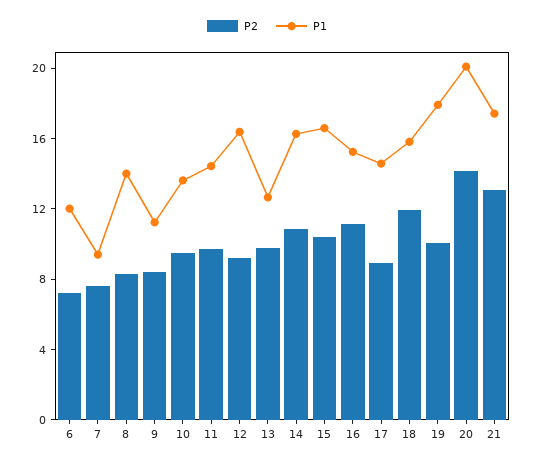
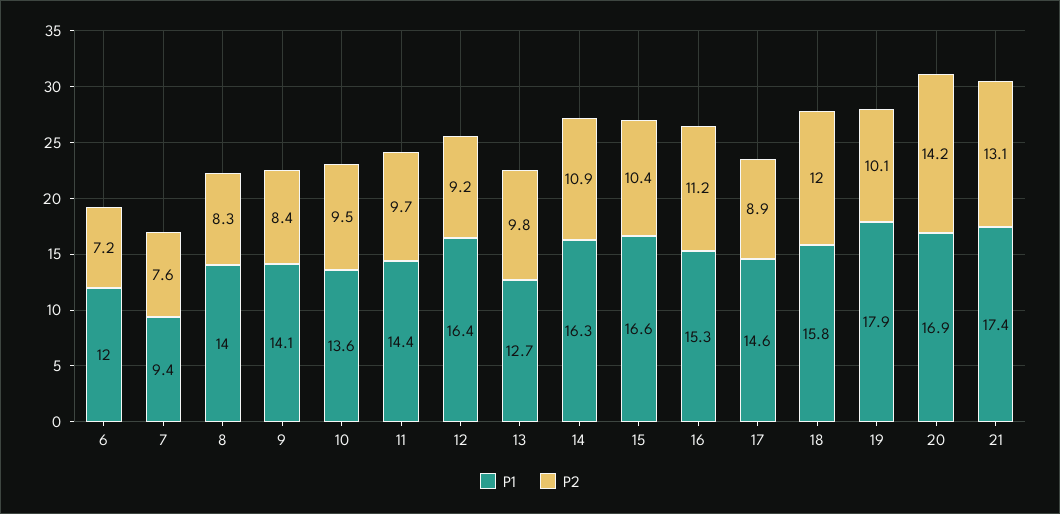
  {
    "P2": {
      "6": 7.2,
      "7": 7.6,
      "8": 8.3,
      "9": 8.4,
      "10": 9.5,
      "11": 9.7,
      "12": 9.2,
      "13": 9.8,
      "14": 10.9,
      "15": 10.4,
      "16": 11.2,
      "17": 8.9,
      "18": 12,
      "19": 10.1,
      "20": 14.2,
      "21": 13.1
    },
    "P1": {
      "6": 12,
      "7": 9.4,
      "8": 14,
-     "9": 11,
+     "9": 14.1,
      "10": 13.6,
      "11": 14.4,
      "12": 16.4,
      "13": 12.7,
      "14": 16.3,
      "15": 16.6,
      "16": 15.3,
      "17": 14.6,
      "18": 15.8,
      "19": 17.9,
-     "20": 20,
+     "20": 16.9,
      "21": 17.4
    }
  }

